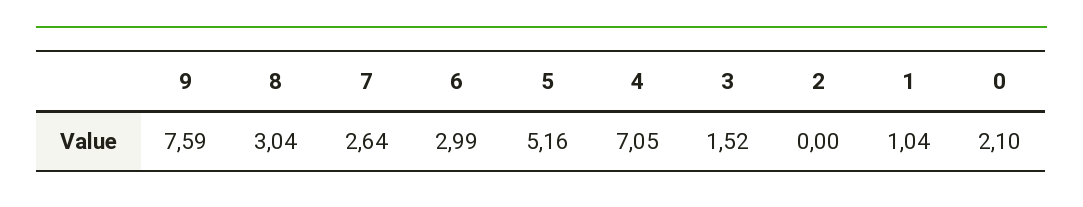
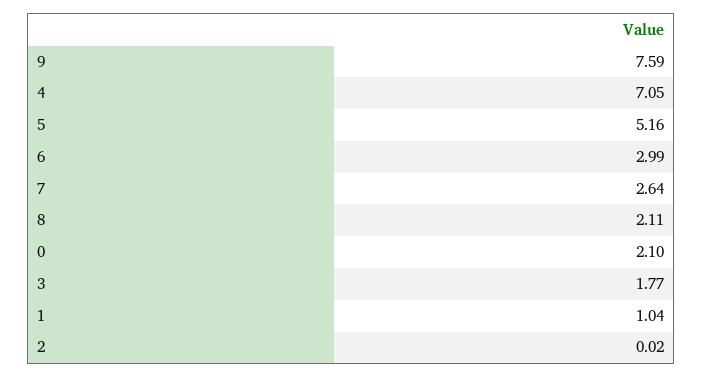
  {
    "9": 7.59,
-   "8": 3.04,
+   "8": 2.11,
    "7": 2.64,
    "6": 2.99,
    "5": 5.16,
    "4": 7.05,
-   "3": 1.52,
+   "3": 1.77,
-   "2": 0,
+   "2": 0.02,
    "1": 1.04,
    "0": 2.1
  }

